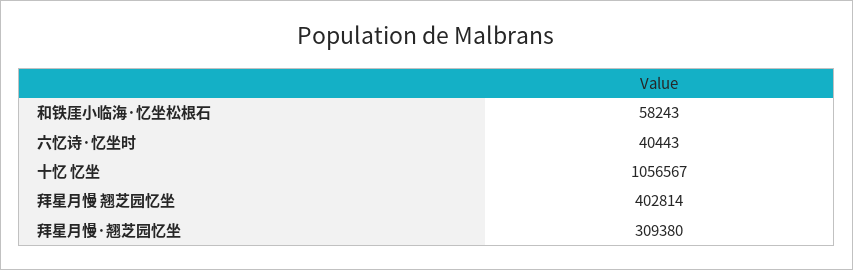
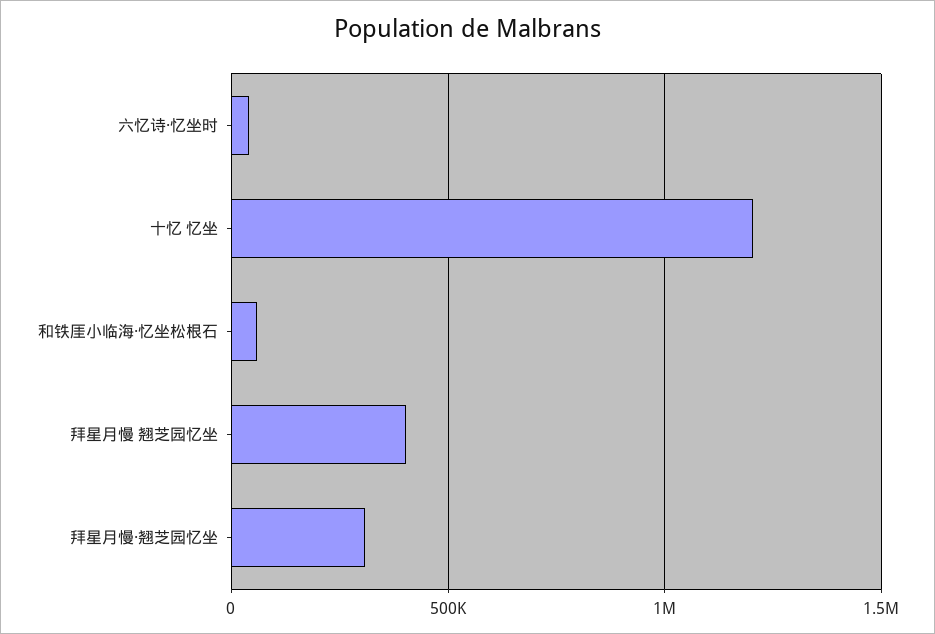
  {
    "和铁厓小临海·忆坐松根石": 58243,
    "六忆诗·忆坐时": 40443,
-   "十忆 忆坐": 1056567,
+   "十忆 忆坐": 1200000,
    "拜星月慢 翘芝园忆坐": 402814,
    "拜星月慢·翘芝园忆坐": 309380
  }

